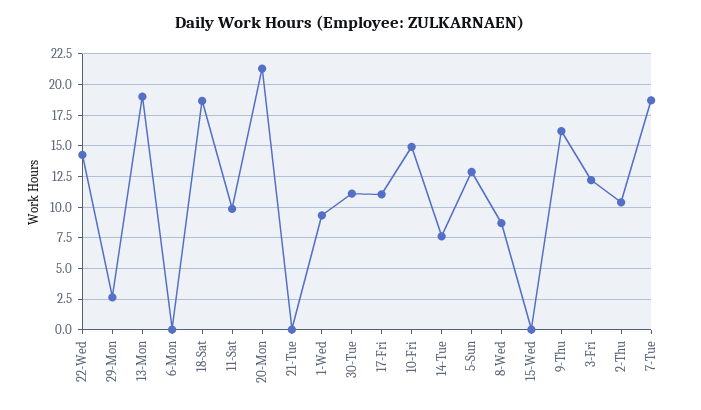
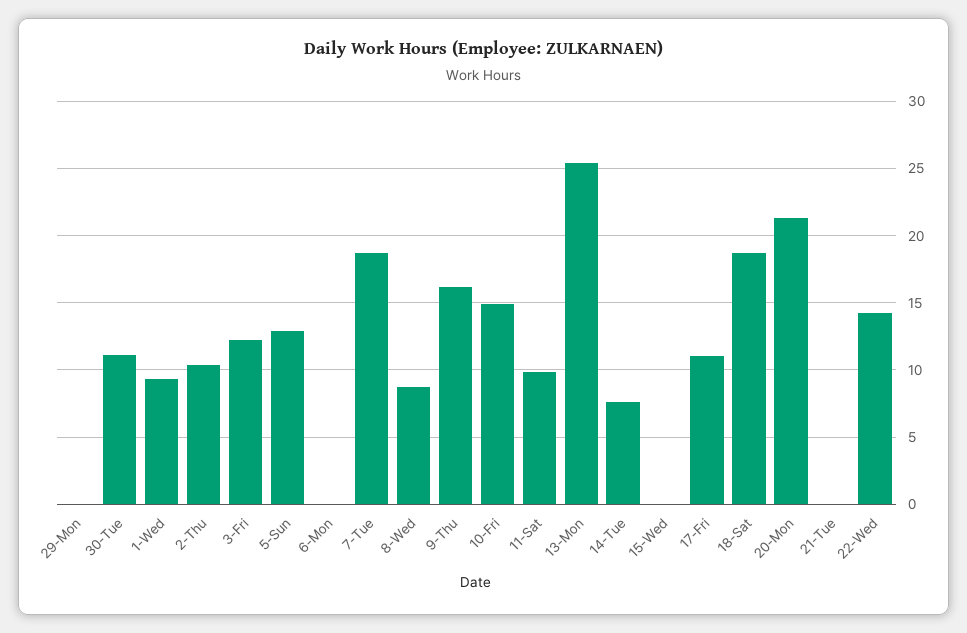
  {
    "22-Wed": 14.5,
-   "29-Mon": 2.5,
+   "29-Mon": 0,
-   "13-Mon": 19,
+   "13-Mon": 25.5,
    "6-Mon": 0,
    "18-Sat": 18.5,
    "11-Sat": 10,
    "20-Mon": 21.5,
    "21-Tue": 0,
    "1-Wed": 9.5,
    "30-Tue": 11,
    "17-Fri": 11,
    "10-Fri": 15,
    "14-Tue": 7.5,
    "5-Sun": 13,
    "8-Wed": 8.5,
    "15-Wed": 0,
    "9-Thu": 16,
    "3-Fri": 12,
    "2-Thu": 10.5,
    "7-Tue": 18.5
  }

